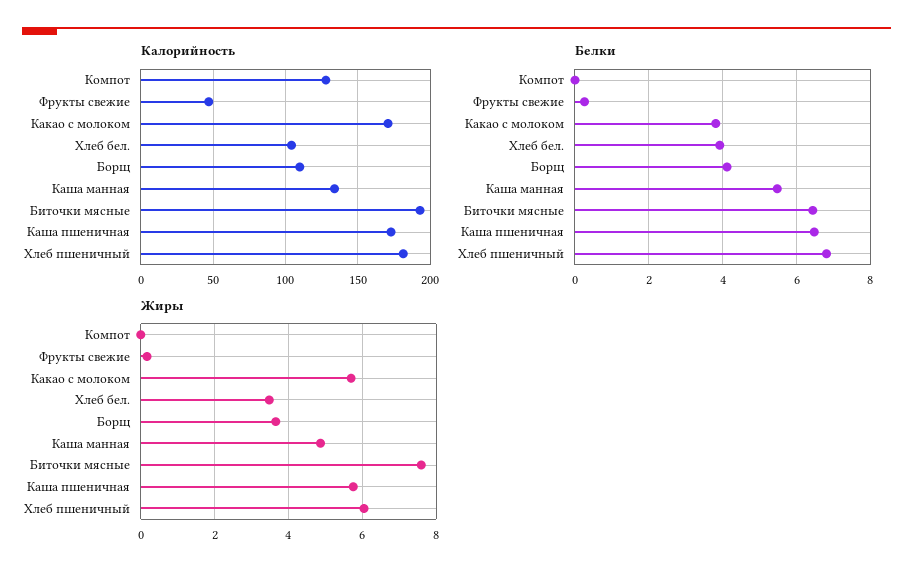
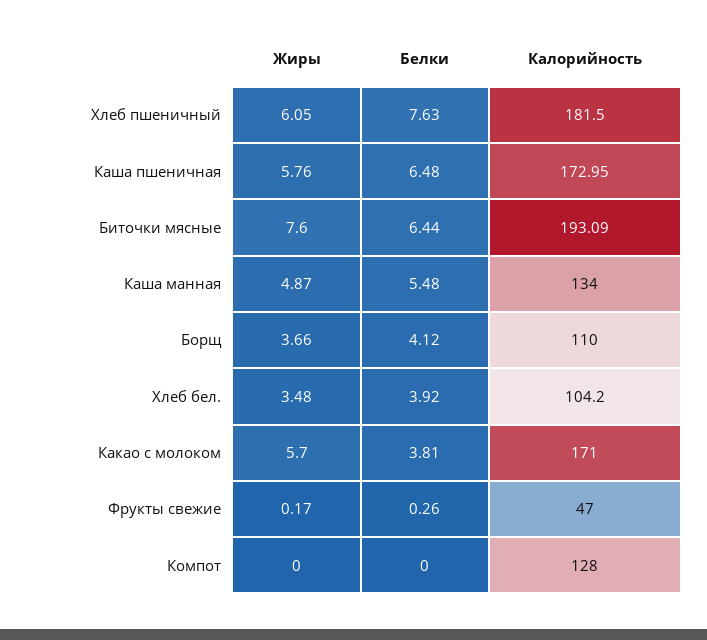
  {
    "Калорийность": {
      "Компот": 128,
      "Фрукты свежие": 47,
      "Какао с молоком": 171,
      "Хлеб бел.": 104.2,
      "Борщ": 110,
      "Каша манная": 134,
      "Биточки мясные": 193.09,
      "Каша пшеничная": 172.95,
      "Хлеб пшеничный": 181.5
    },
    "Белки": {
      "Компот": 0,
      "Фрукты свежие": 0.26,
      "Какао с молоком": 3.81,
      "Хлеб бел.": 3.92,
      "Борщ": 4.12,
      "Каша манная": 5.48,
      "Биточки мясные": 6.44,
      "Каша пшеничная": 6.48,
-     "Хлеб пшеничный": 6.8
+     "Хлеб пшеничный": 7.63
    },
    "Жиры": {
      "Компот": 0,
      "Фрукты свежие": 0.17,
      "Какао с молоком": 5.7,
      "Хлеб бел.": 3.48,
      "Борщ": 3.66,
      "Каша манная": 4.87,
      "Биточки мясные": 7.6,
      "Каша пшеничная": 5.76,
      "Хлеб пшеничный": 6.05
    }
  }

